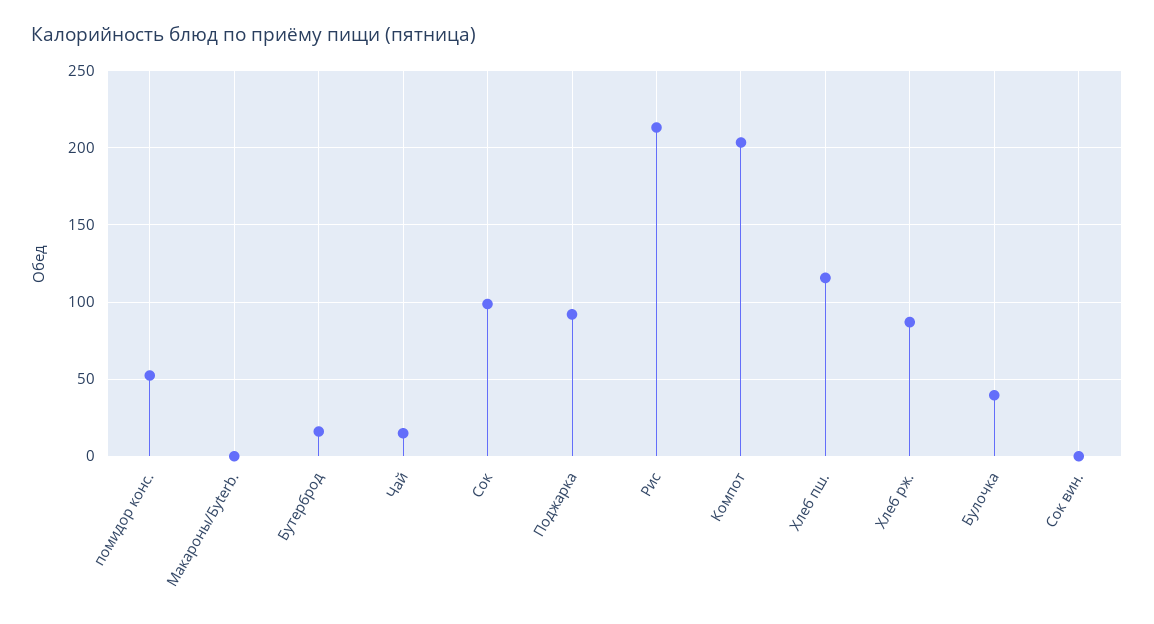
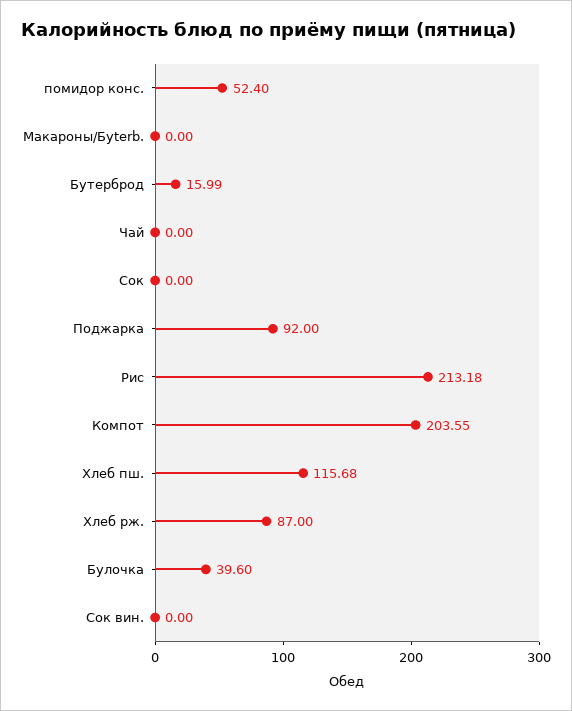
  {
    "помидор конс.": 52.4,
    "Макароны/Буterb.": 0,
    "Бутерброд": 15.99,
-   "Чай": 15,
+   "Чай": 0,
-   "Сок": 100,
+   "Сок": 0,
    "Поджарка": 92,
    "Рис": 213.18,
    "Компот": 203.55,
    "Хлеб пш.": 115.68,
    "Хлеб рж.": 87,
    "Булочка": 39.6,
    "Сок вин.": 0
  }

